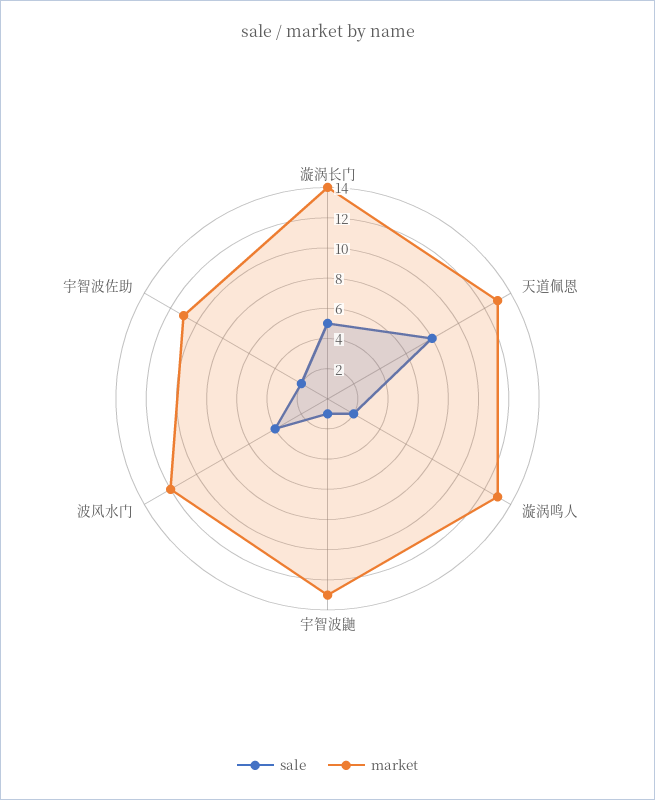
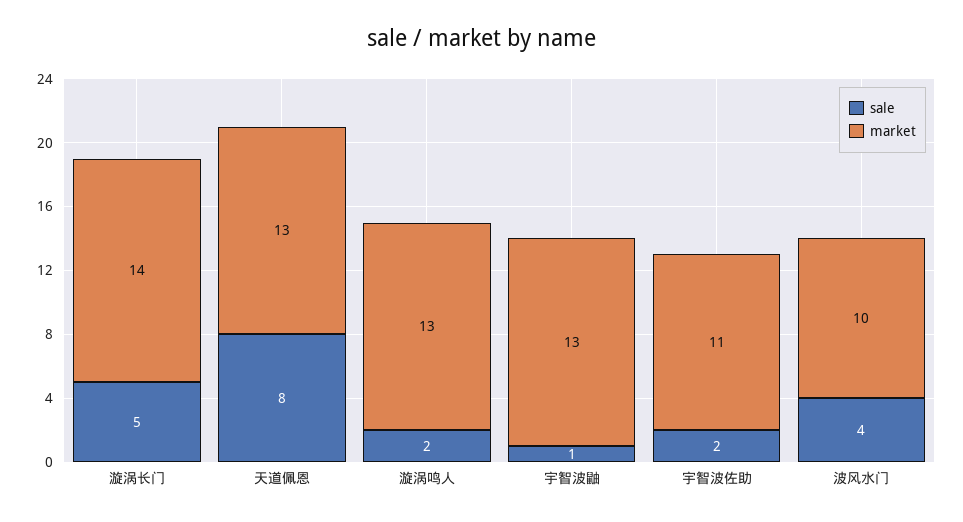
  {
    "sale": {
      "漩涡长门": 5,
      "天道佩恩": 8,
      "漩涡鸣人": 2,
      "宇智波鼬": 1,
      "波风水门": 4,
      "宇智波佐助": 2
    },
    "market": {
      "漩涡长门": 14,
      "天道佩恩": 13,
      "漩涡鸣人": 13,
      "宇智波鼬": 13,
-     "波风水门": 12,
+     "波风水门": 10,
      "宇智波佐助": 11
    }
  }

